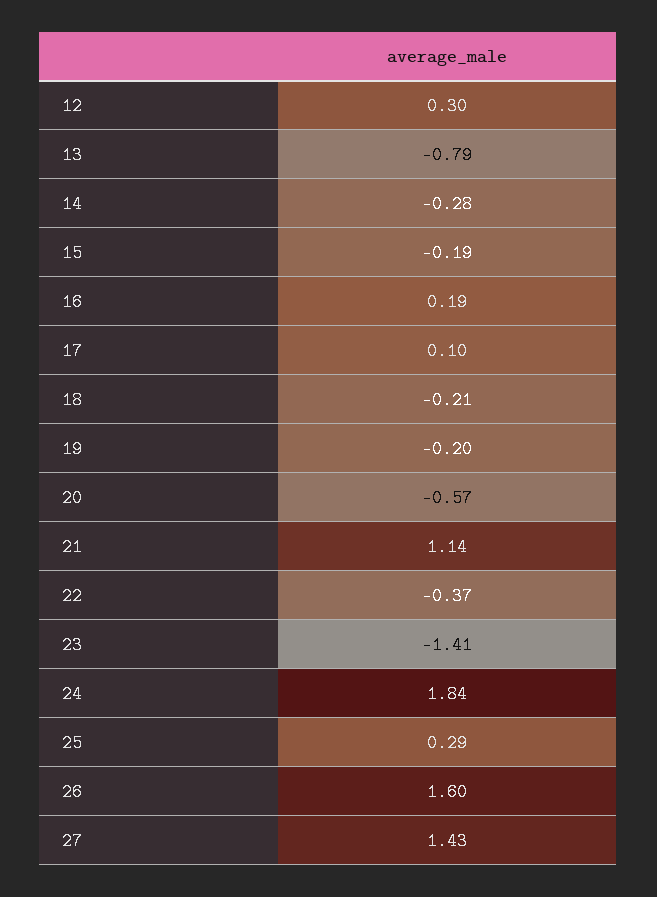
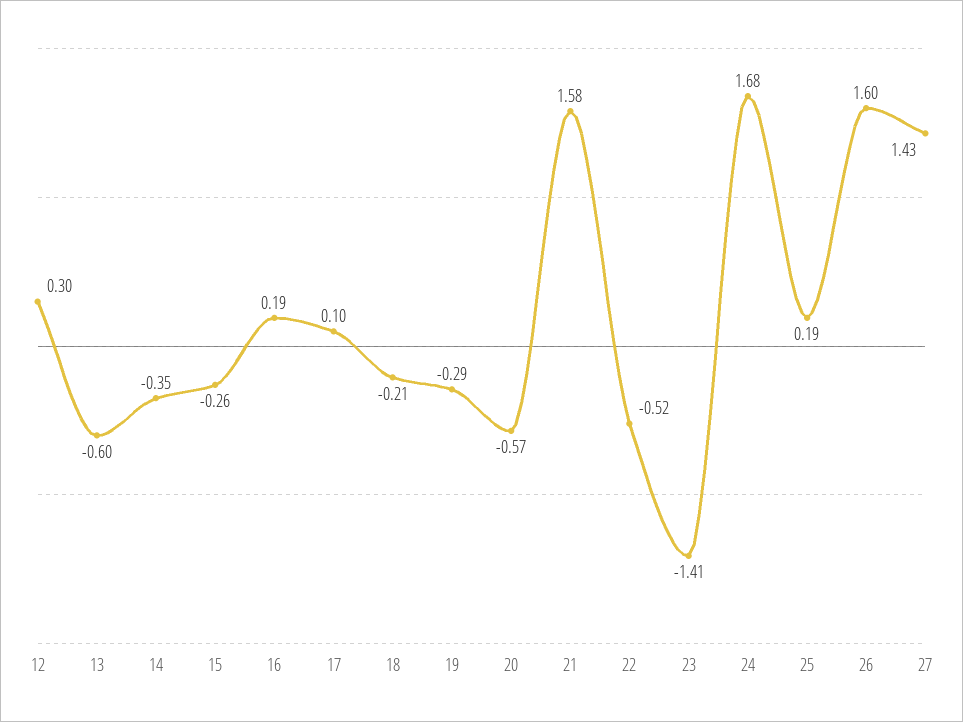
  {
    "12": 0.3,
-   "13": -0.79,
+   "13": -0.6,
-   "14": -0.28,
+   "14": -0.35,
-   "15": -0.19,
+   "15": -0.26,
    "16": 0.19,
    "17": 0.1,
    "18": -0.21,
-   "19": -0.2,
+   "19": -0.29,
    "20": -0.57,
-   "21": 1.14,
+   "21": 1.58,
-   "22": -0.37,
+   "22": -0.52,
    "23": -1.41,
-   "24": 1.84,
+   "24": 1.68,
-   "25": 0.29,
+   "25": 0.19,
    "26": 1.6,
    "27": 1.43
  }

